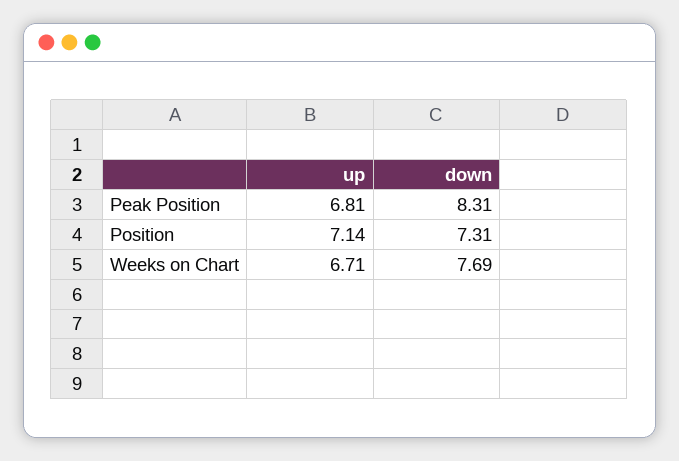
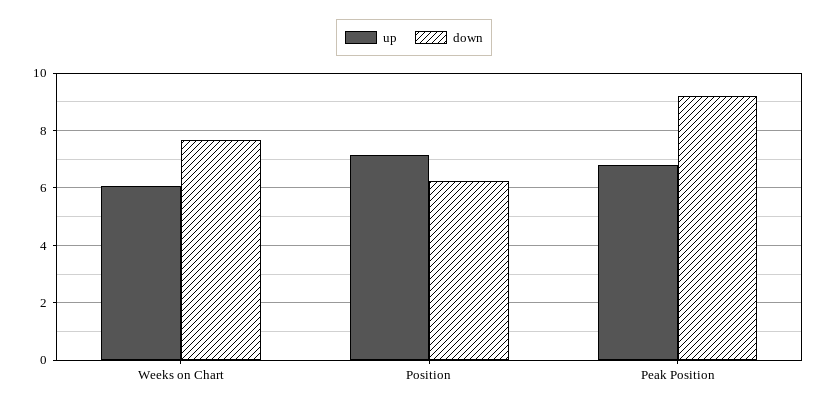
  {
    "up": {
      "Peak Position": 6.81,
      "Position": 7.14,
-     "Weeks on Chart": 6.71
+     "Weeks on Chart": 6
    },
    "down": {
-     "Peak Position": 8.31,
+     "Peak Position": 9.25,
-     "Position": 7.31,
+     "Position": 6.25,
      "Weeks on Chart": 7.69
    }
  }

